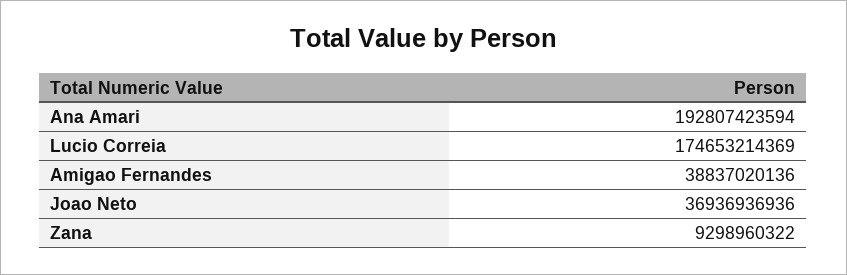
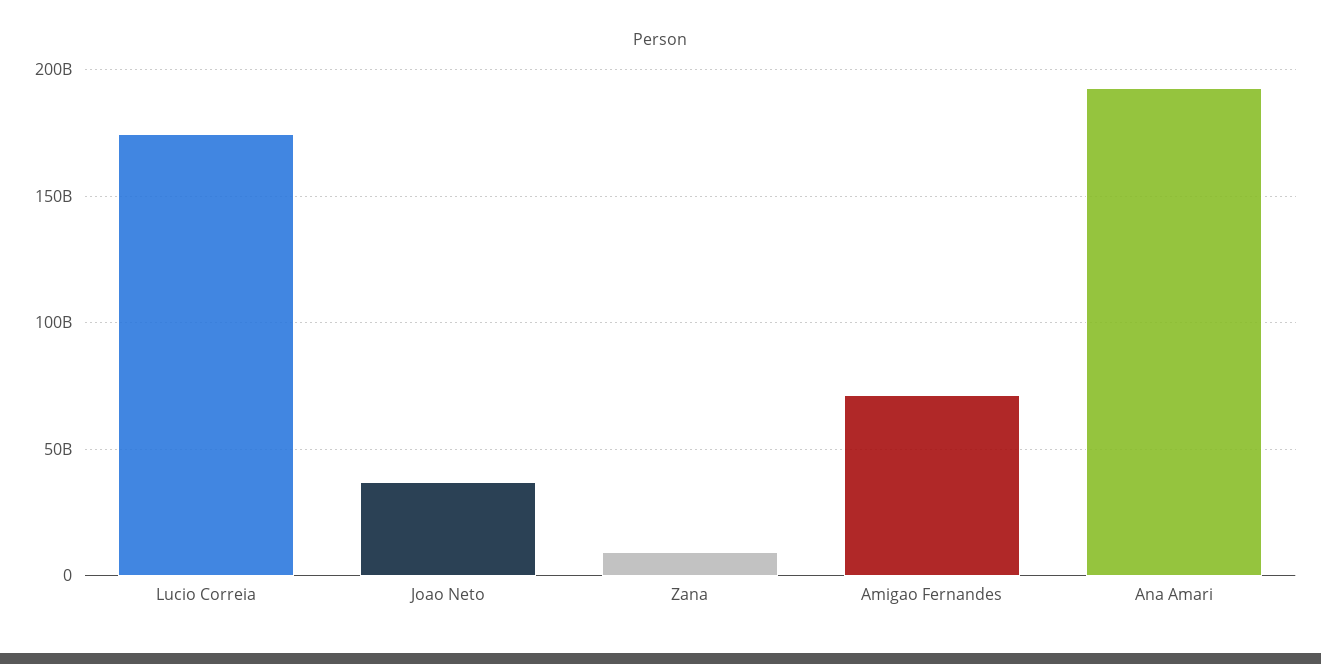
  {
    "Ana Amari": 192807423594,
    "Lucio Correia": 174653214369,
-   "Amigao Fernandes": 38837020136,
+   "Amigao Fernandes": 70000000000,
    "Joao Neto": 36936936936,
    "Zana": 9298960322
  }

